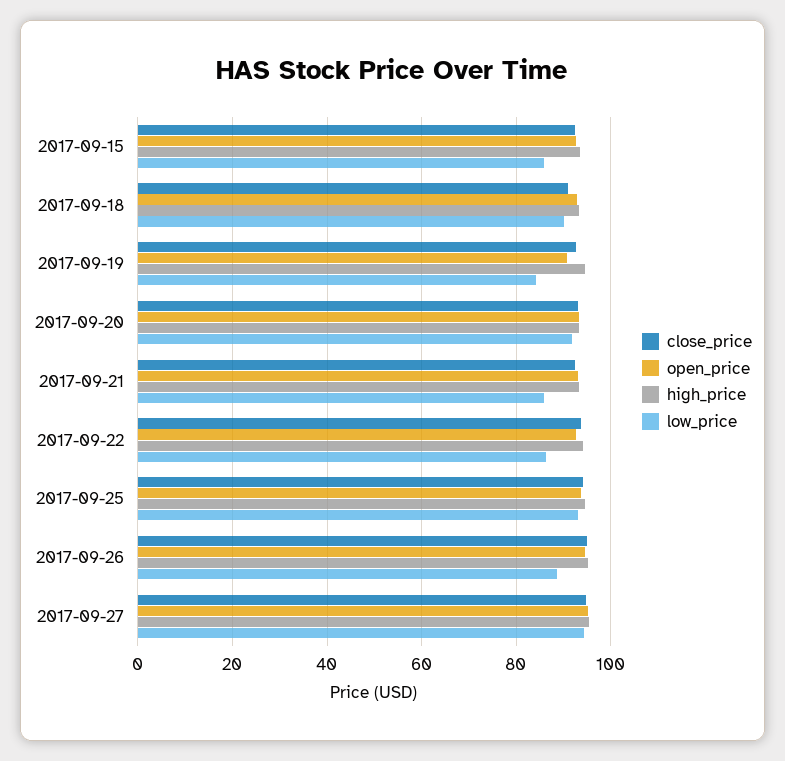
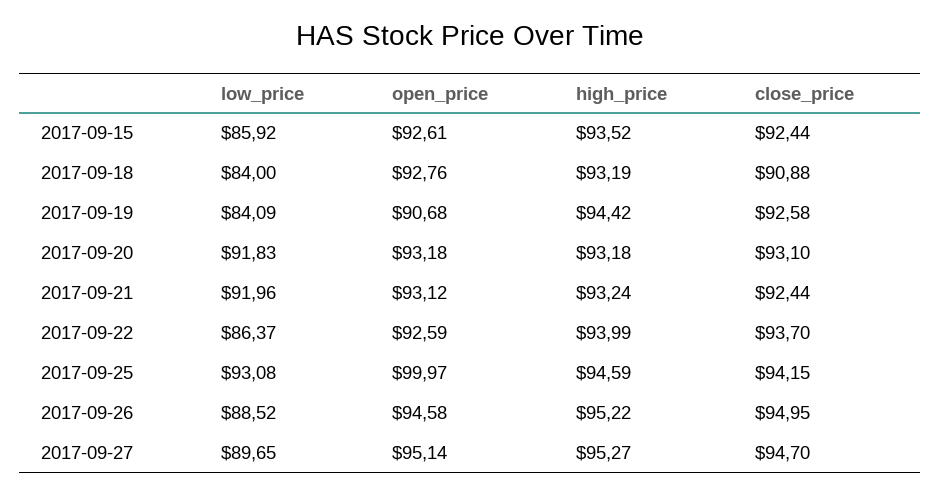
  {
    "close_price": {
      "2017-09-15": 92.44,
      "2017-09-18": 90.88,
      "2017-09-19": 92.58,
      "2017-09-20": 93.1,
      "2017-09-21": 92.44,
      "2017-09-22": 93.7,
      "2017-09-25": 94.15,
      "2017-09-26": 94.95,
      "2017-09-27": 94.7
    },
    "open_price": {
      "2017-09-15": 92.61,
      "2017-09-18": 92.76,
      "2017-09-19": 90.68,
      "2017-09-20": 93.18,
      "2017-09-21": 93.12,
      "2017-09-22": 92.59,
-     "2017-09-25": 94,
+     "2017-09-25": 99.97,
      "2017-09-26": 94.58,
      "2017-09-27": 95.14
    },
    "high_price": {
      "2017-09-15": 93.52,
      "2017-09-18": 93.19,
      "2017-09-19": 94.42,
      "2017-09-20": 93.18,
      "2017-09-21": 93.24,
      "2017-09-22": 93.99,
      "2017-09-25": 94.59,
      "2017-09-26": 95.22,
      "2017-09-27": 95.27
    },
    "low_price": {
      "2017-09-15": 85.92,
-     "2017-09-18": 90,
+     "2017-09-18": 84,
      "2017-09-19": 84.09,
      "2017-09-20": 91.83,
-     "2017-09-21": 86,
+     "2017-09-21": 91.96,
      "2017-09-22": 86.37,
      "2017-09-25": 93.08,
      "2017-09-26": 88.52,
-     "2017-09-27": 94
+     "2017-09-27": 89.65
    }
  }

